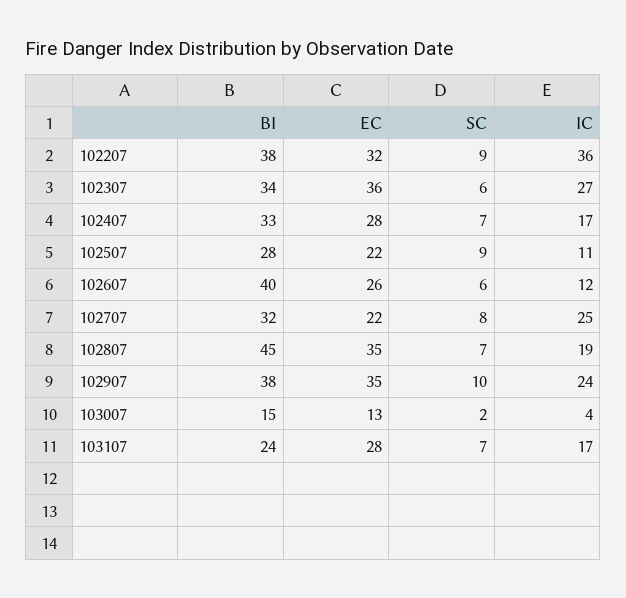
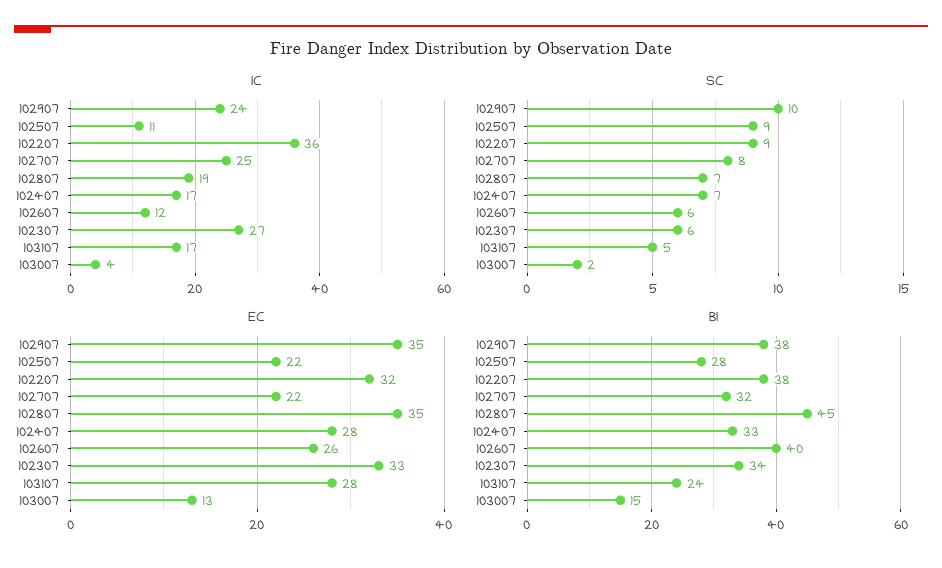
  {
    "BI": {
      "102207": 38,
      "102307": 34,
      "102407": 33,
      "102507": 28,
      "102607": 40,
      "102707": 32,
      "102807": 45,
      "102907": 38,
      "103007": 15,
      "103107": 24
    },
    "EC": {
      "102207": 32,
-     "102307": 36,
+     "102307": 33,
      "102407": 28,
      "102507": 22,
      "102607": 26,
      "102707": 22,
      "102807": 35,
      "102907": 35,
      "103007": 13,
      "103107": 28
    },
    "SC": {
      "102207": 9,
      "102307": 6,
      "102407": 7,
      "102507": 9,
      "102607": 6,
      "102707": 8,
      "102807": 7,
      "102907": 10,
      "103007": 2,
-     "103107": 7
+     "103107": 5
    },
    "IC": {
      "102207": 36,
      "102307": 27,
      "102407": 17,
      "102507": 11,
      "102607": 12,
      "102707": 25,
      "102807": 19,
      "102907": 24,
      "103007": 4,
      "103107": 17
    }
  }

